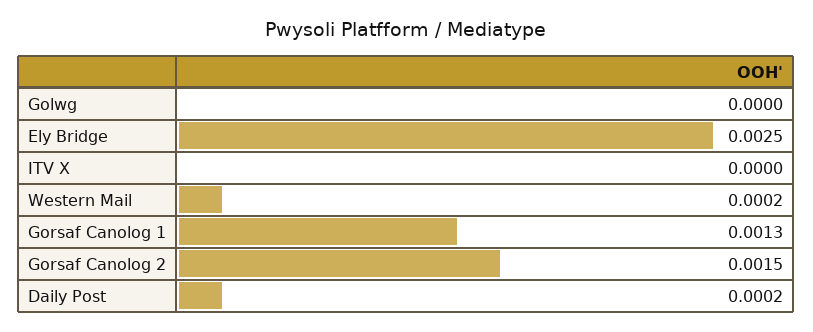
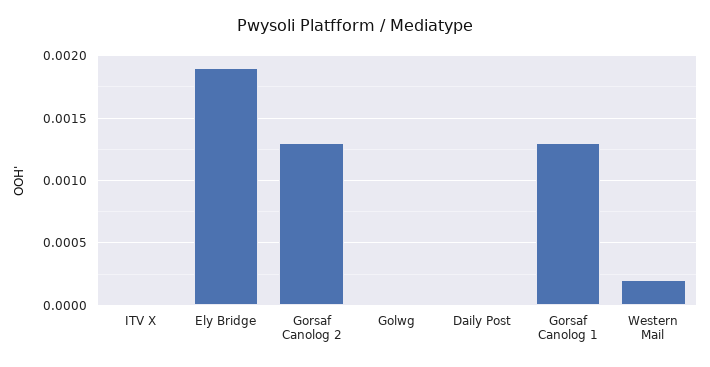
  {
    "Golwg": 0,
-   "Ely Bridge": 0.0025,
+   "Ely Bridge": 0.0019,
    "ITV X": 0,
    "Western Mail": 0.0002,
    "Gorsaf Canolog 1": 0.0013,
-   "Gorsaf Canolog 2": 0.0015,
+   "Gorsaf Canolog 2": 0.0013,
-   "Daily Post": 0.0002
+   "Daily Post": 0
  }

